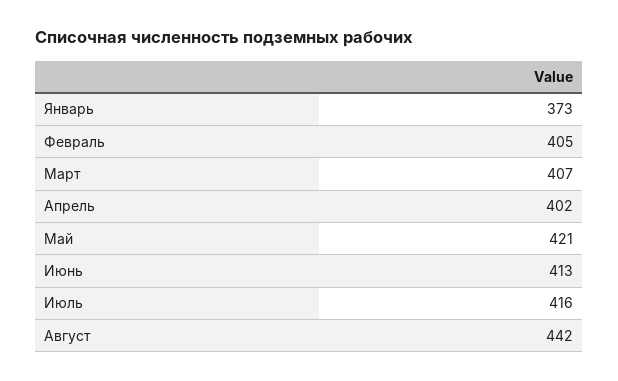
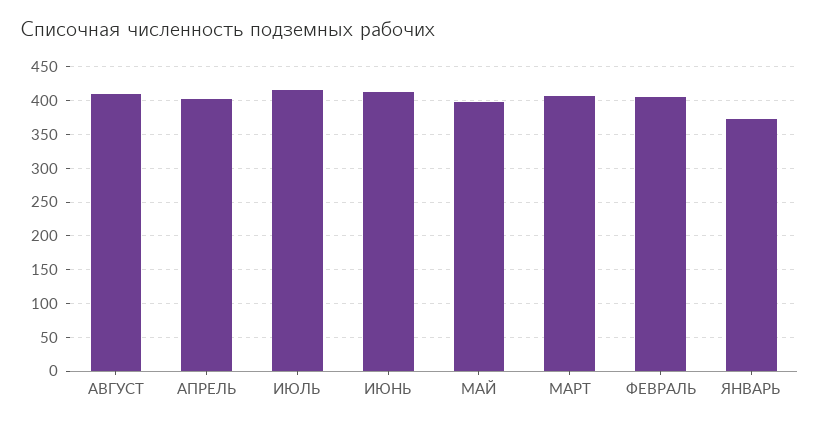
  {
    "Январь": 373,
    "Февраль": 405,
    "Март": 407,
    "Апрель": 402,
-   "Май": 421,
+   "Май": 400,
    "Июнь": 413,
    "Июль": 416,
-   "Август": 442
+   "Август": 410
  }

